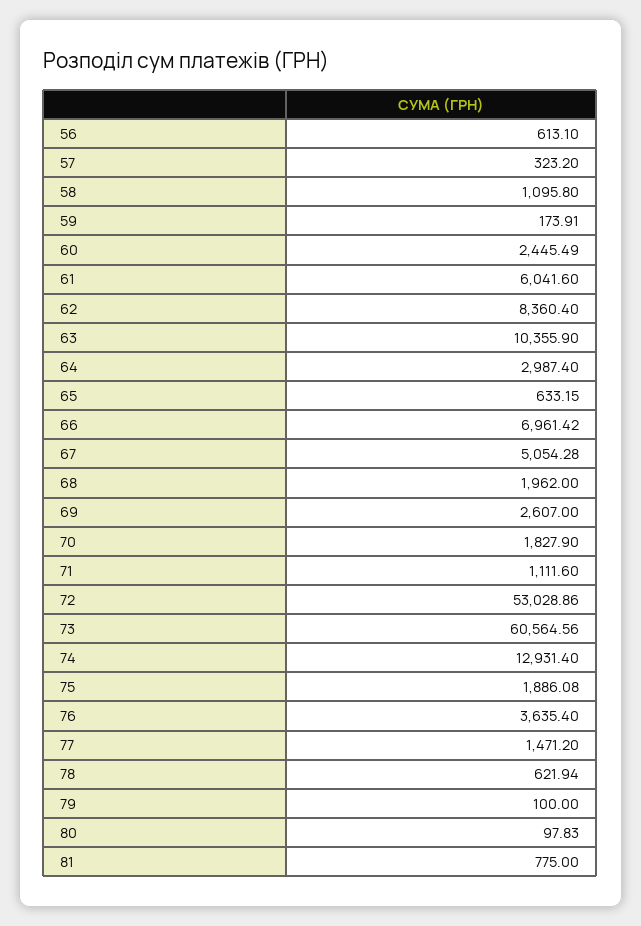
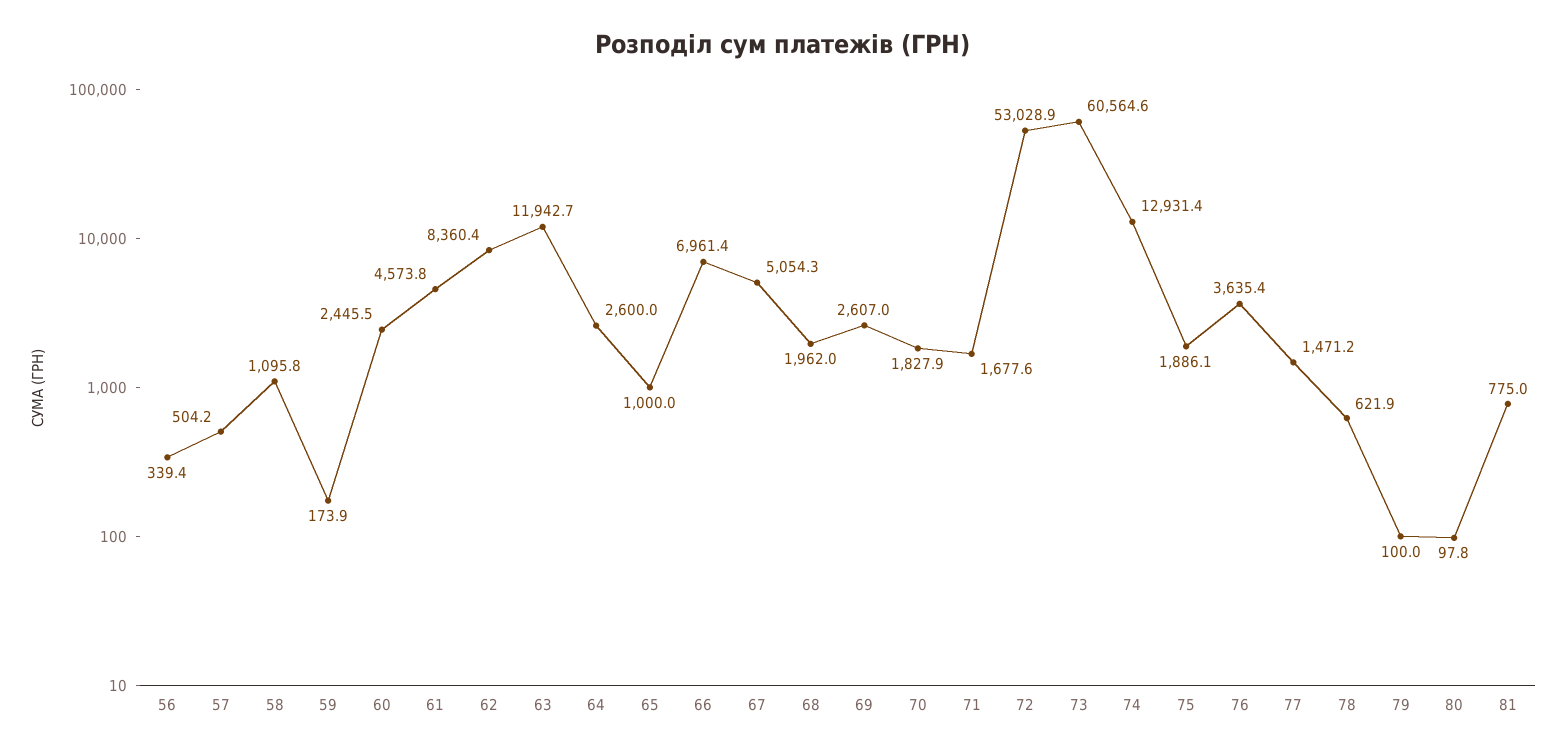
  {
-   "56": 613.1,
+   "56": 339.4,
-   "57": 323.2,
+   "57": 504.2,
    "58": 1095.8,
    "59": 173.91,
    "60": 2445.49,
-   "61": 6041.6,
+   "61": 4573.8,
    "62": 8360.4,
-   "63": 10355.9,
+   "63": 11942.7,
-   "64": 2987.4,
+   "64": 2600,
-   "65": 633.15,
+   "65": 1000,
    "66": 6961.42,
    "67": 5054.28,
    "68": 1962,
    "69": 2607,
    "70": 1827.9,
-   "71": 1111.6,
+   "71": 1677.6,
    "72": 53028.86,
    "73": 60564.56,
    "74": 12931.4,
    "75": 1886.08,
    "76": 3635.4,
    "77": 1471.2,
    "78": 621.94,
    "79": 100,
    "80": 97.83,
    "81": 775
  }

